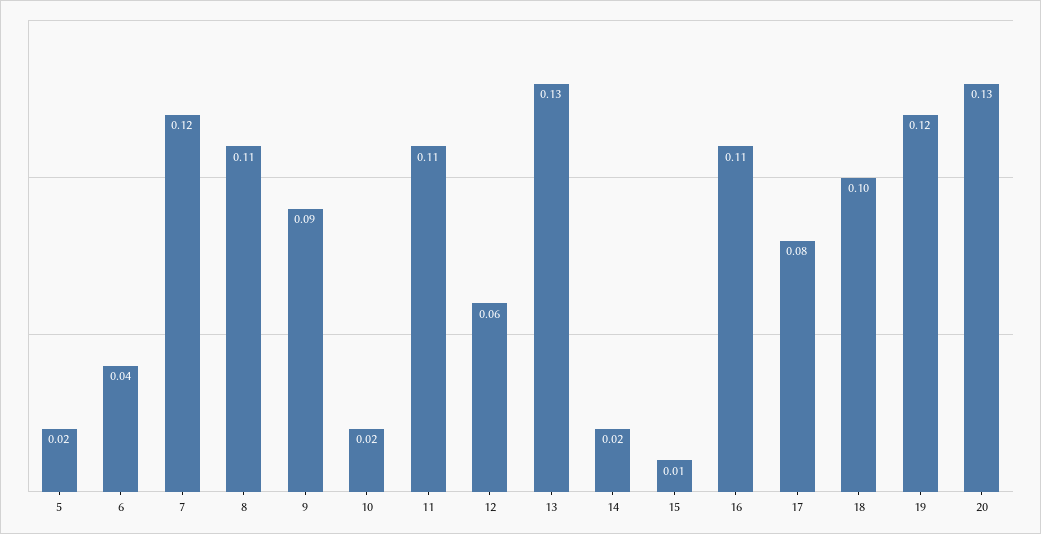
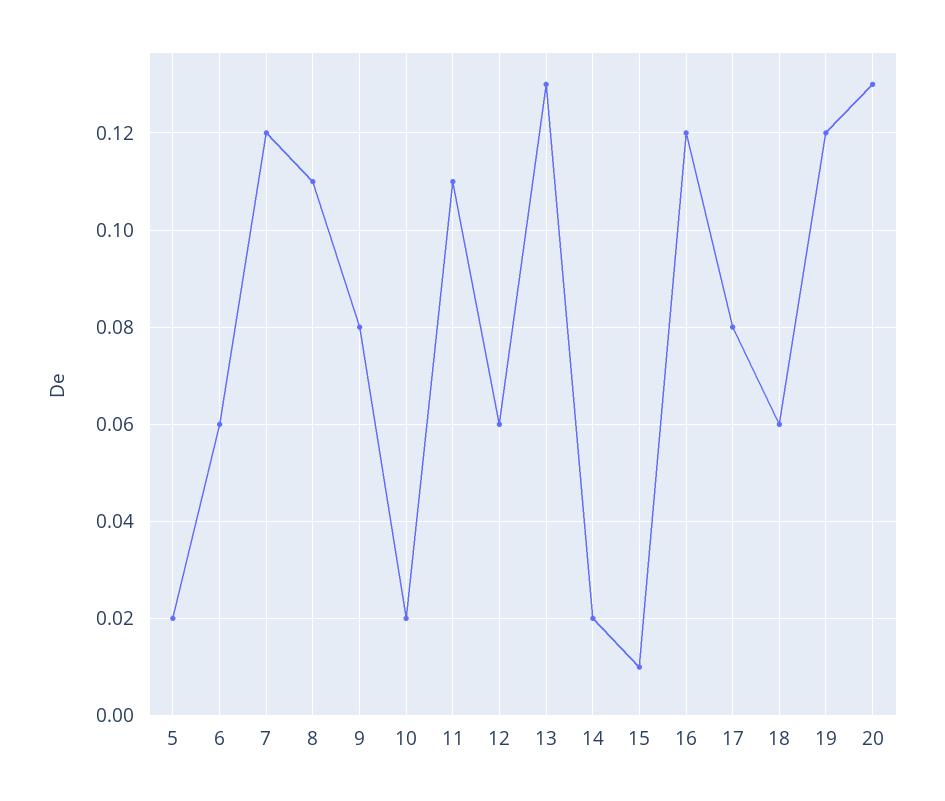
  {
    "5": 0.02,
-   "6": 0.04,
+   "6": 0.06,
    "7": 0.12,
    "8": 0.11,
-   "9": 0.09,
+   "9": 0.08,
    "10": 0.02,
    "11": 0.11,
    "12": 0.06,
    "13": 0.13,
    "14": 0.02,
    "15": 0.01,
-   "16": 0.11,
+   "16": 0.12,
    "17": 0.08,
-   "18": 0.1,
+   "18": 0.06,
    "19": 0.12,
    "20": 0.13
  }

